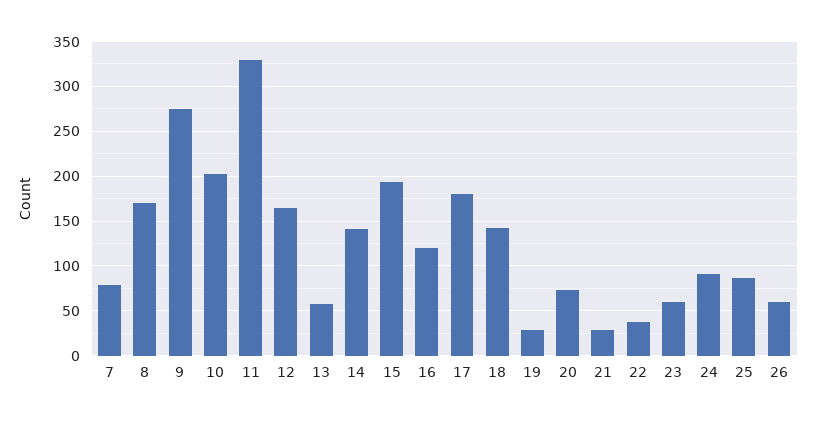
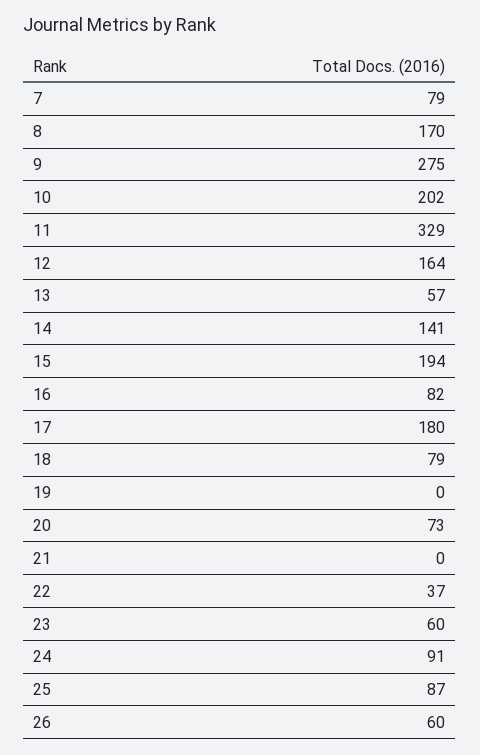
  {
    "7": 79,
    "8": 170,
    "9": 275,
    "10": 202,
    "11": 329,
    "12": 164,
    "13": 57,
    "14": 141,
    "15": 194,
-   "16": 120,
+   "16": 82,
    "17": 180,
-   "18": 140,
+   "18": 79,
-   "19": 30,
+   "19": 0,
    "20": 73,
-   "21": 30,
+   "21": 0,
    "22": 37,
    "23": 60,
    "24": 91,
    "25": 87,
    "26": 60
  }

